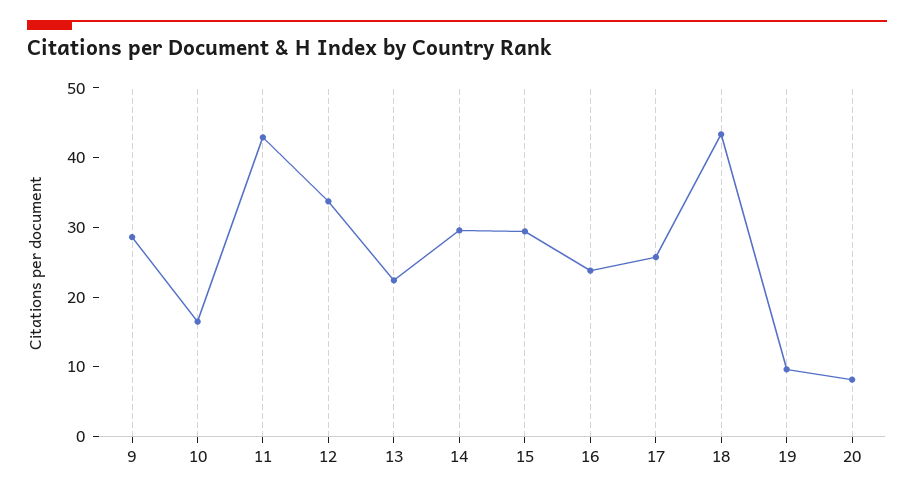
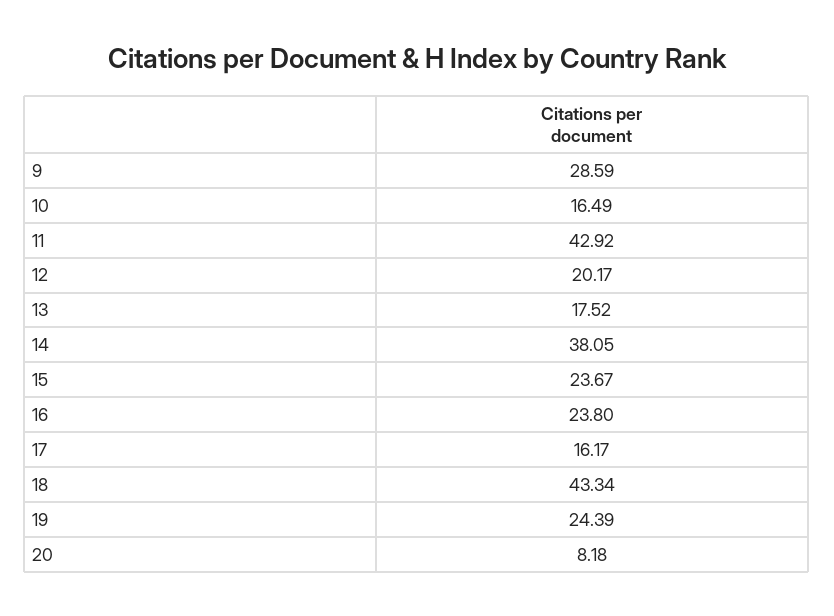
  {
    "9": 28.59,
    "10": 16.49,
    "11": 42.92,
-   "12": 34,
+   "12": 20.17,
-   "13": 22,
+   "13": 17.52,
-   "14": 30,
+   "14": 38.05,
-   "15": 30,
+   "15": 23.67,
    "16": 23.8,
-   "17": 26,
+   "17": 16.17,
    "18": 43.34,
-   "19": 10,
+   "19": 24.39,
    "20": 8.18
  }

